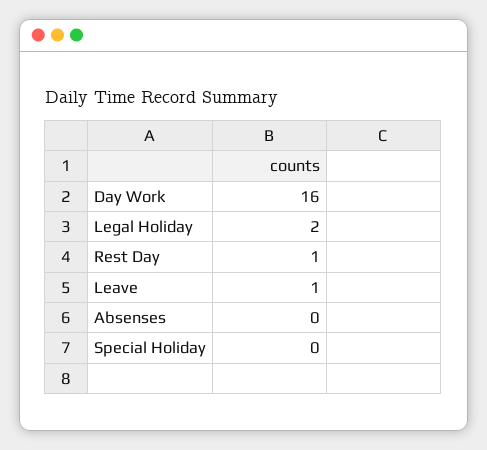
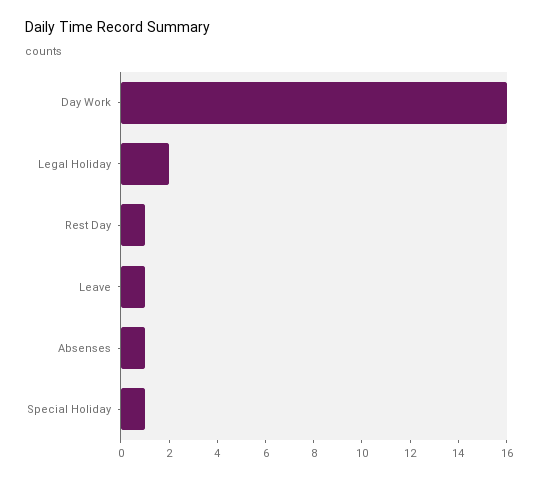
  {
    "Day Work": 16,
    "Legal Holiday": 2,
    "Rest Day": 1,
    "Leave": 1,
-   "Absenses": 0,
+   "Absenses": 1,
-   "Special Holiday": 0
+   "Special Holiday": 1
  }

